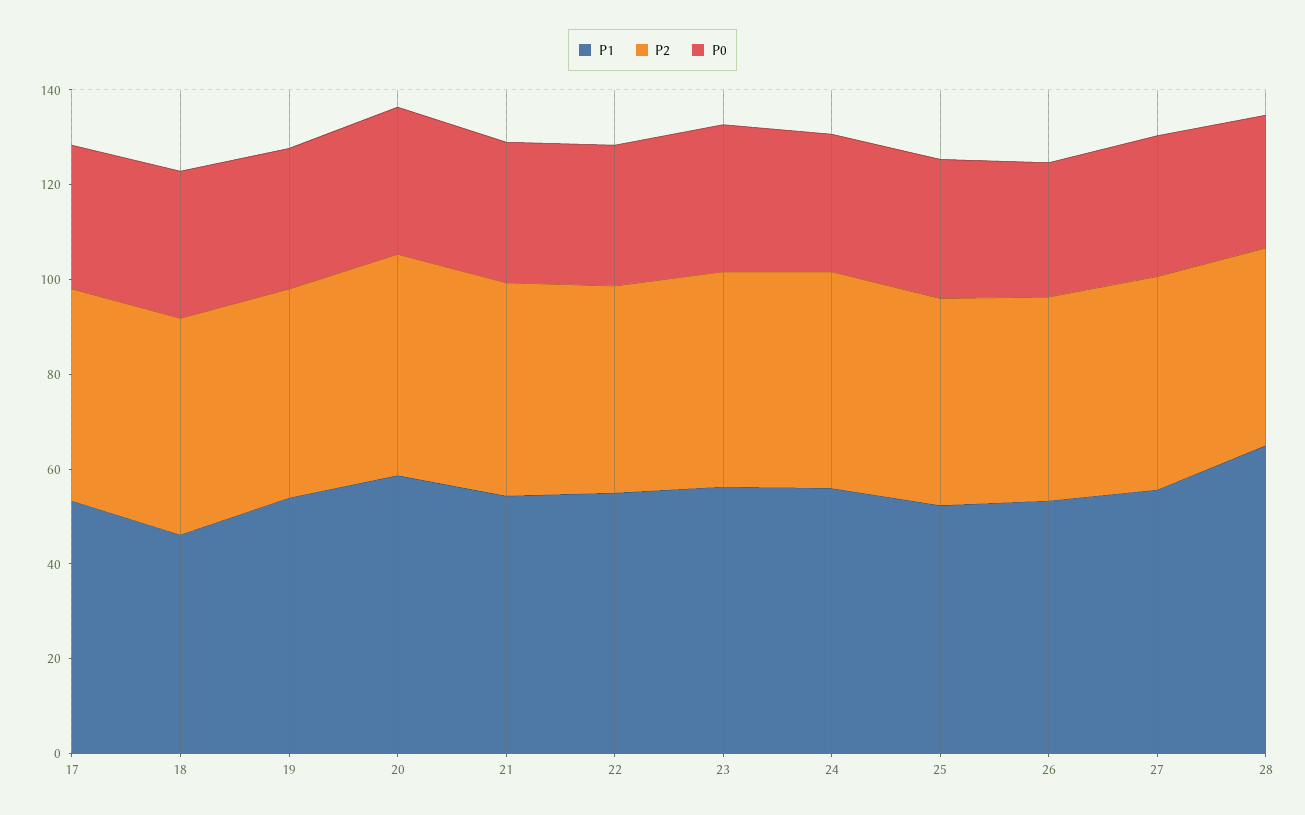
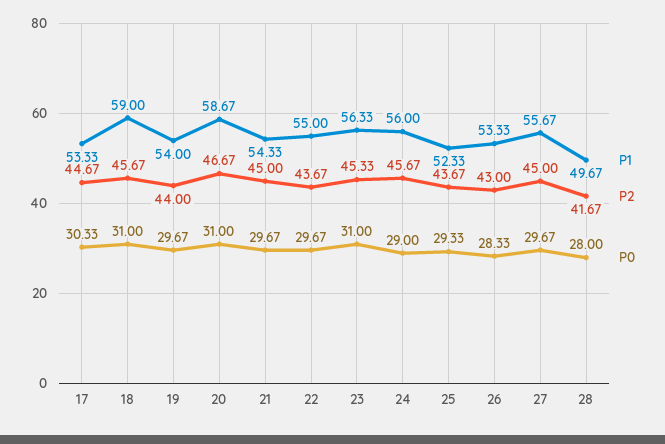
  {
    "P1": {
      "17": 53.33,
-     "18": 45,
+     "18": 59,
      "19": 54,
      "20": 58.67,
      "21": 54.33,
      "22": 55,
      "23": 56.33,
      "24": 56,
      "25": 52.33,
      "26": 53.33,
      "27": 55.67,
-     "28": 65
+     "28": 49.67
    },
    "P2": {
      "17": 44.67,
      "18": 45.67,
      "19": 44,
      "20": 46.67,
      "21": 45,
      "22": 43.67,
      "23": 45.33,
      "24": 45.67,
      "25": 43.67,
      "26": 43,
      "27": 45,
      "28": 41.67
    },
    "P0": {
      "17": 30.33,
      "18": 31,
      "19": 29.67,
      "20": 31,
      "21": 29.67,
      "22": 29.67,
      "23": 31,
      "24": 29,
      "25": 29.33,
      "26": 28.33,
      "27": 29.67,
      "28": 28
    }
  }

